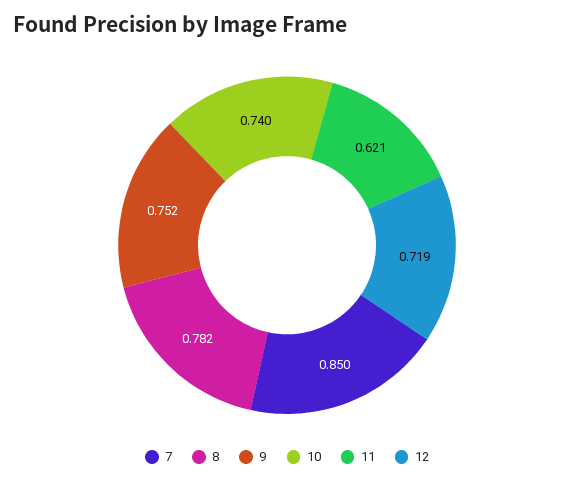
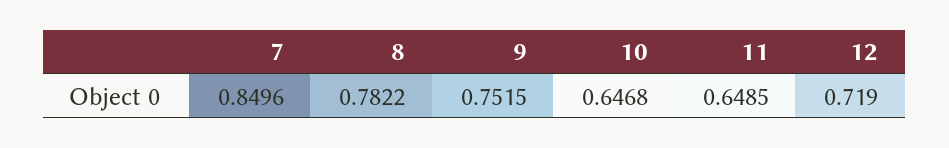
  {
    "7": 0.8496,
    "8": 0.7822,
    "9": 0.7515,
-   "10": 0.74,
+   "10": 0.6468,
-   "11": 0.621,
+   "11": 0.6485,
    "12": 0.719
  }

